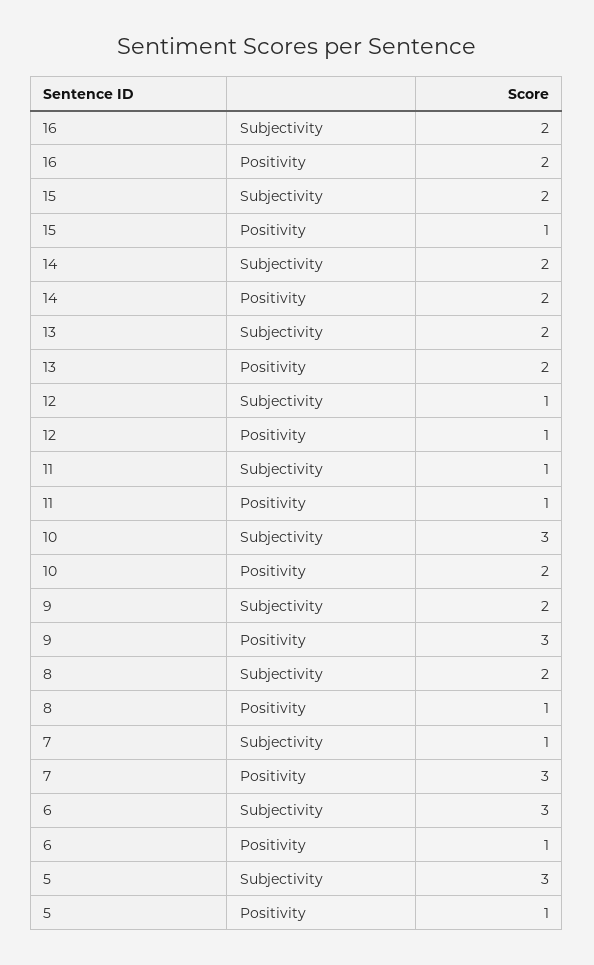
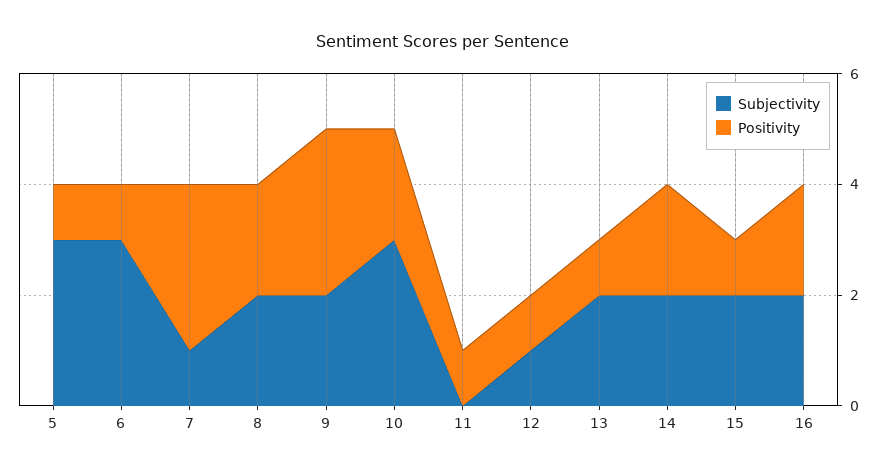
  {
    "Subjectivity": {
      "16": 2,
      "15": 2,
      "14": 2,
      "13": 2,
      "12": 1,
-     "11": 1,
+     "11": 0,
      "10": 3,
      "9": 2,
      "8": 2,
      "7": 1,
      "6": 3,
      "5": 3
    },
    "Positivity": {
      "16": 2,
      "15": 1,
      "14": 2,
-     "13": 2,
+     "13": 1,
      "12": 1,
      "11": 1,
      "10": 2,
      "9": 3,
-     "8": 1,
+     "8": 2,
      "7": 3,
      "6": 1,
      "5": 1
    }
  }

